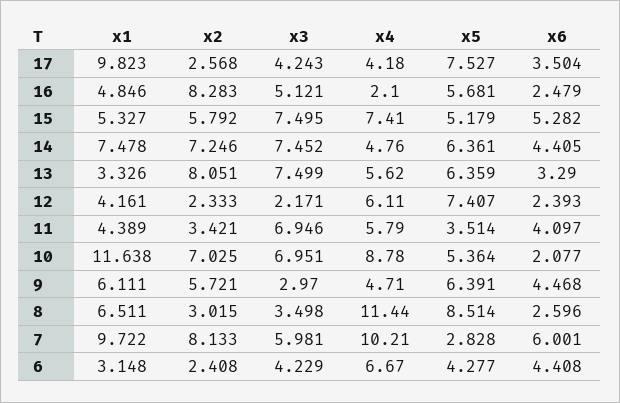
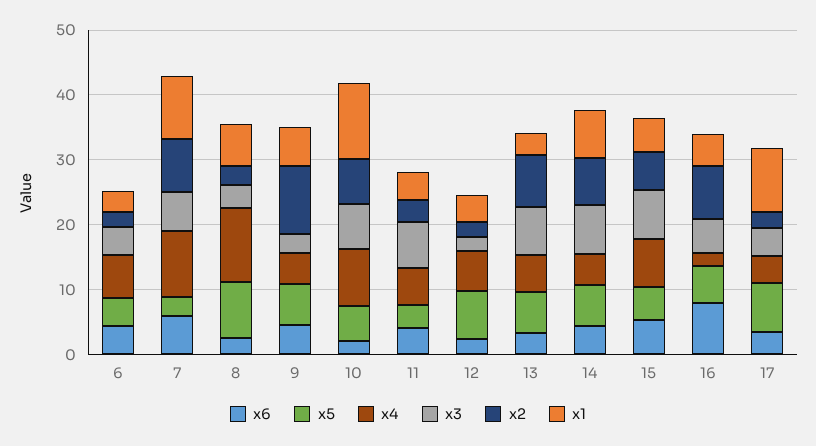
  {
    "x1": {
      "17": 9.823,
      "16": 4.846,
      "15": 5.327,
      "14": 7.478,
      "13": 3.326,
      "12": 4.161,
      "11": 4.389,
      "10": 11.638,
      "9": 6.111,
      "8": 6.511,
      "7": 9.722,
      "6": 3.148
    },
    "x2": {
      "17": 2.568,
      "16": 8.283,
      "15": 5.792,
      "14": 7.246,
      "13": 8.051,
      "12": 2.333,
      "11": 3.421,
      "10": 7.025,
-     "9": 5.721,
+     "9": 10,
      "8": 3.015,
      "7": 8.133,
      "6": 2.408
    },
    "x3": {
      "17": 4.243,
      "16": 5.121,
      "15": 7.495,
      "14": 7.452,
      "13": 7.499,
      "12": 2.171,
      "11": 6.946,
      "10": 6.951,
      "9": 2.97,
      "8": 3.498,
      "7": 5.981,
      "6": 4.229
    },
    "x4": {
      "17": 4.18,
      "16": 2.1,
      "15": 7.41,
      "14": 4.76,
      "13": 5.62,
      "12": 6.11,
      "11": 5.79,
      "10": 8.78,
      "9": 4.71,
      "8": 11.44,
      "7": 10.21,
      "6": 6.67
    },
    "x5": {
      "17": 7.527,
      "16": 5.681,
      "15": 5.179,
      "14": 6.361,
      "13": 6.359,
      "12": 7.407,
      "11": 3.514,
      "10": 5.364,
      "9": 6.391,
      "8": 8.514,
      "7": 2.828,
      "6": 4.277
    },
    "x6": {
      "17": 3.504,
-     "16": 2.479,
+     "16": 8,
      "15": 5.282,
      "14": 4.405,
      "13": 3.29,
      "12": 2.393,
      "11": 4.097,
      "10": 2.077,
      "9": 4.468,
      "8": 2.596,
      "7": 6.001,
      "6": 4.408
    }
  }

